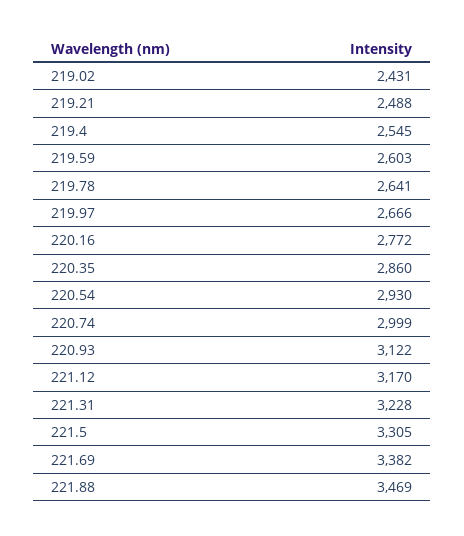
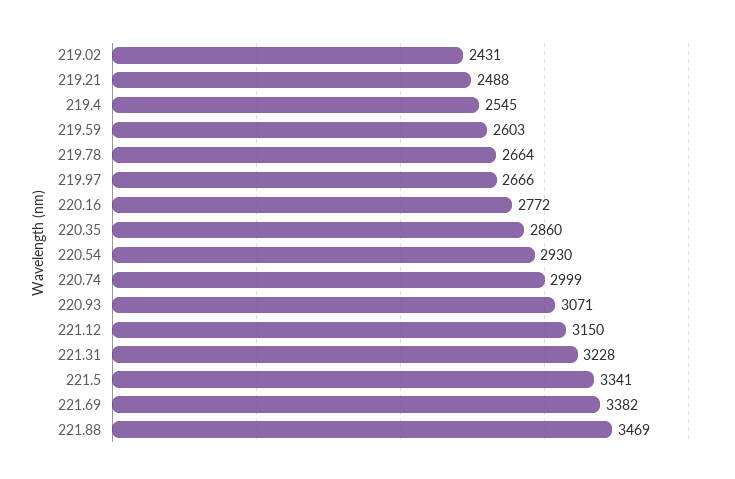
  {
    "219.02": 2431,
    "219.21": 2488,
    "219.4": 2545,
    "219.59": 2603,
-   "219.78": 2641,
+   "219.78": 2664,
    "219.97": 2666,
    "220.16": 2772,
    "220.35": 2860,
    "220.54": 2930,
    "220.74": 2999,
-   "220.93": 3122,
+   "220.93": 3071,
-   "221.12": 3170,
+   "221.12": 3150,
    "221.31": 3228,
-   "221.5": 3305,
+   "221.5": 3341,
    "221.69": 3382,
    "221.88": 3469
  }

